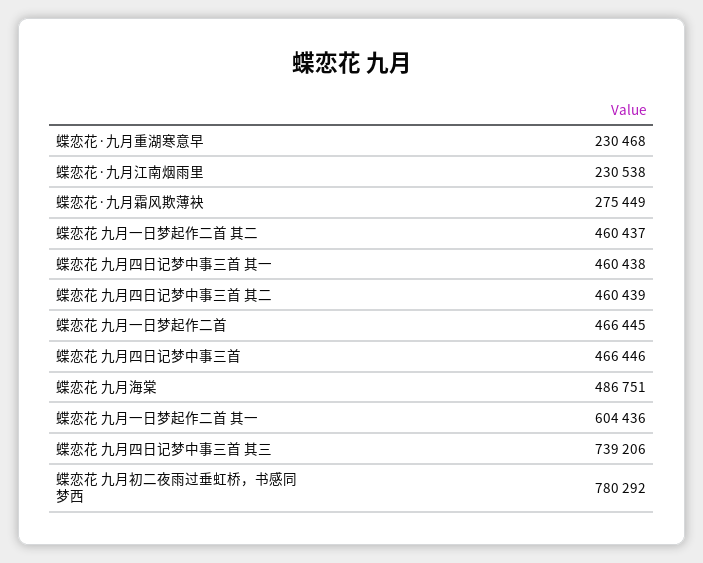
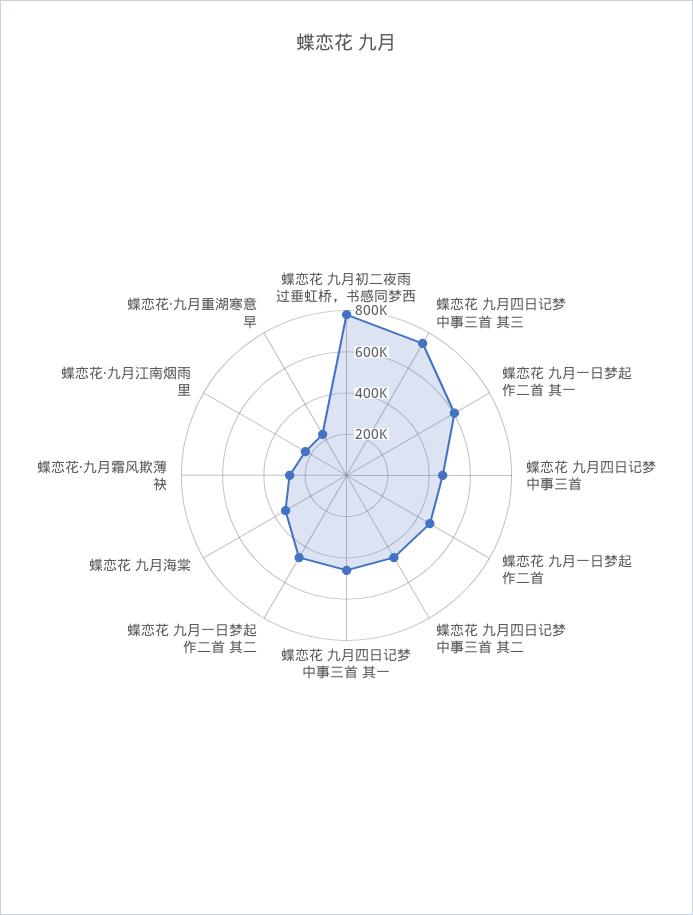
  {
    "蝶恋花·九月重湖寒意早": 230468,
    "蝶恋花·九月江南烟雨里": 230538,
    "蝶恋花·九月霜风欺薄袂": 275449,
    "蝶恋花 九月一日梦起作二首 其二": 460437,
    "蝶恋花 九月四日记梦中事三首 其一": 460438,
    "蝶恋花 九月四日记梦中事三首 其二": 460439,
    "蝶恋花 九月一日梦起作二首": 466445,
    "蝶恋花 九月四日记梦中事三首": 466446,
-   "蝶恋花 九月海棠": 486751,
+   "蝶恋花 九月海棠": 350000,
    "蝶恋花 九月一日梦起作二首 其一": 604436,
    "蝶恋花 九月四日记梦中事三首 其三": 739206,
    "蝶恋花 九月初二夜雨过垂虹桥，书感同梦西": 780292
  }

